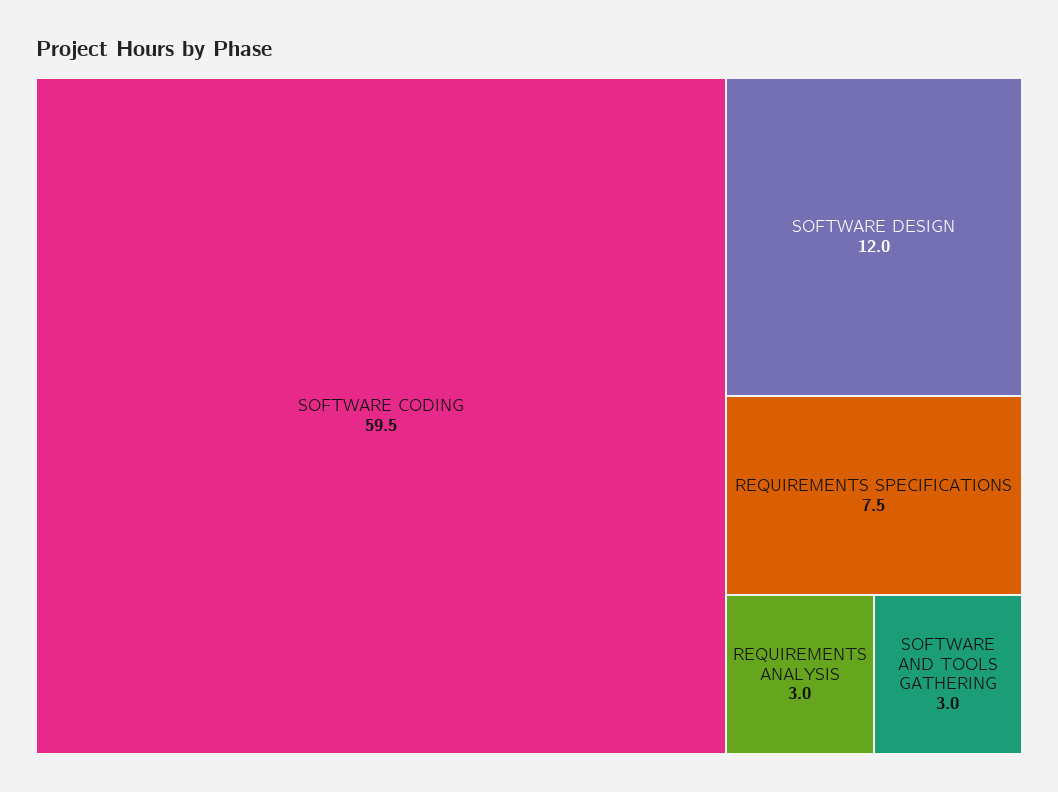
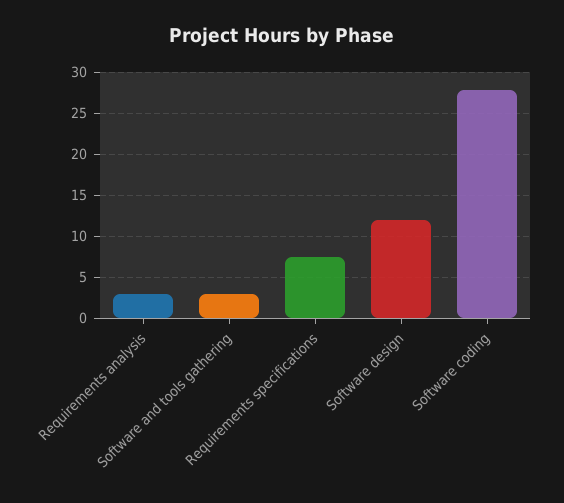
  {
-   "SOFTWARE CODING": 59.5,
+   "SOFTWARE CODING": 28,
    "SOFTWARE DESIGN": 12,
    "REQUIREMENTS SPECIFICATIONS": 7.5,
    "REQUIREMENTS ANALYSIS": 3,
    "SOFTWARE AND TOOLS GATHERING": 3
  }

